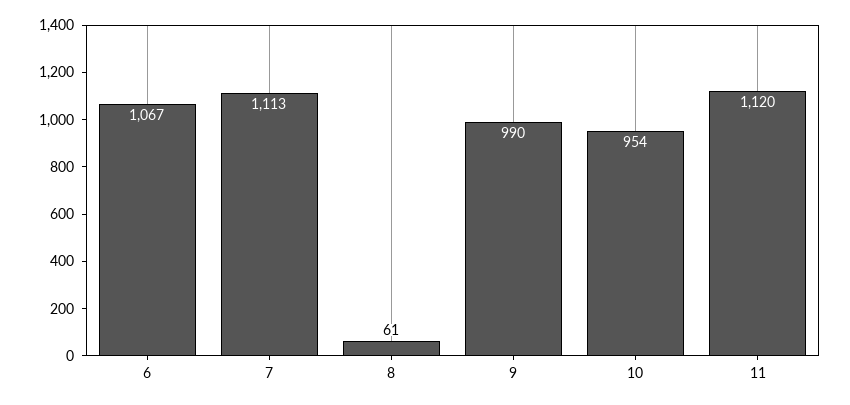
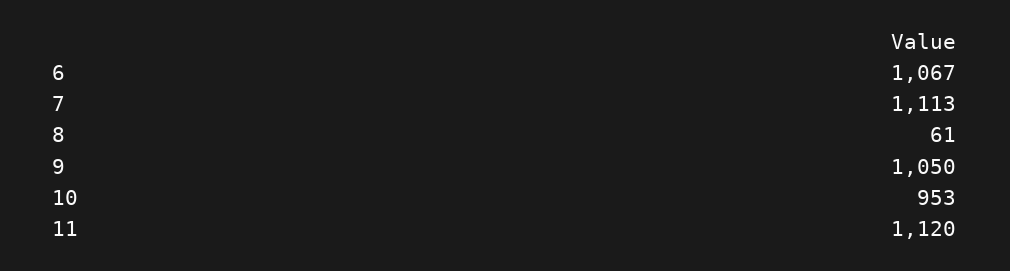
  {
    "6": 1067,
    "7": 1113,
    "8": 61,
-   "9": 990,
+   "9": 1050,
-   "10": 954,
+   "10": 953,
    "11": 1120
  }

